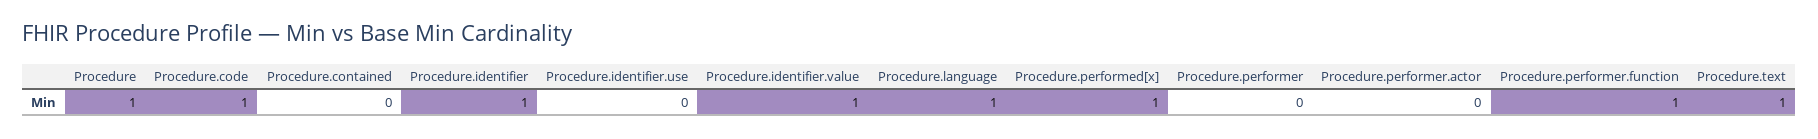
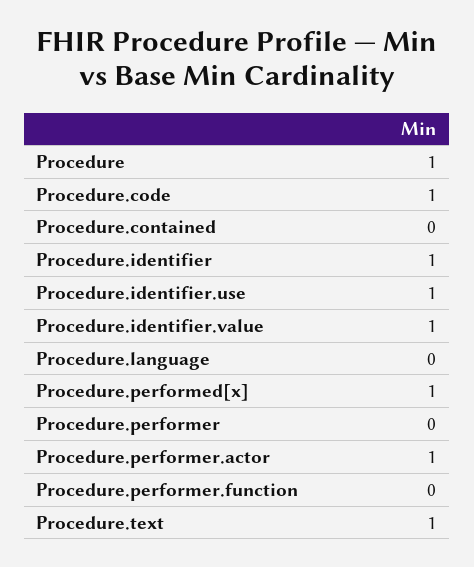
  {
    "Procedure": 1,
    "Procedure.code": 1,
    "Procedure.contained": 0,
    "Procedure.identifier": 1,
-   "Procedure.identifier.use": 0,
+   "Procedure.identifier.use": 1,
    "Procedure.identifier.value": 1,
-   "Procedure.language": 1,
+   "Procedure.language": 0,
    "Procedure.performed[x]": 1,
    "Procedure.performer": 0,
-   "Procedure.performer.actor": 0,
+   "Procedure.performer.actor": 1,
-   "Procedure.performer.function": 1,
+   "Procedure.performer.function": 0,
    "Procedure.text": 1
  }

